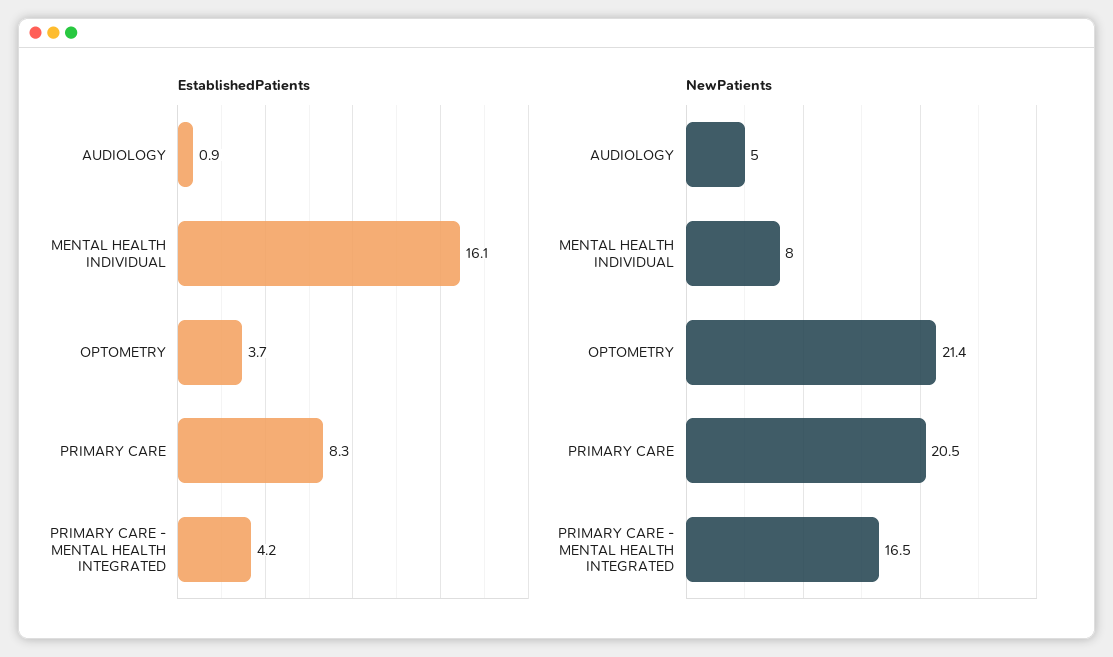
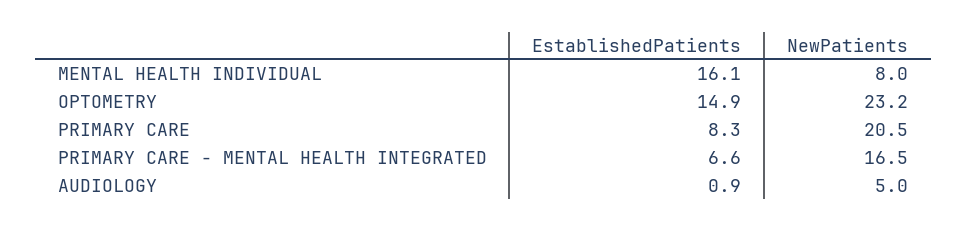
  {
    "EstablishedPatients": {
      "AUDIOLOGY": 0.9,
      "MENTAL HEALTH INDIVIDUAL": 16.1,
-     "OPTOMETRY": 3.7,
+     "OPTOMETRY": 14.9,
      "PRIMARY CARE": 8.3,
-     "PRIMARY CARE - MENTAL HEALTH INTEGRATED": 4.2
+     "PRIMARY CARE - MENTAL HEALTH INTEGRATED": 6.6
    },
    "NewPatients": {
      "AUDIOLOGY": 5,
      "MENTAL HEALTH INDIVIDUAL": 8,
-     "OPTOMETRY": 21.4,
+     "OPTOMETRY": 23.2,
      "PRIMARY CARE": 20.5,
      "PRIMARY CARE - MENTAL HEALTH INTEGRATED": 16.5
    }
  }

